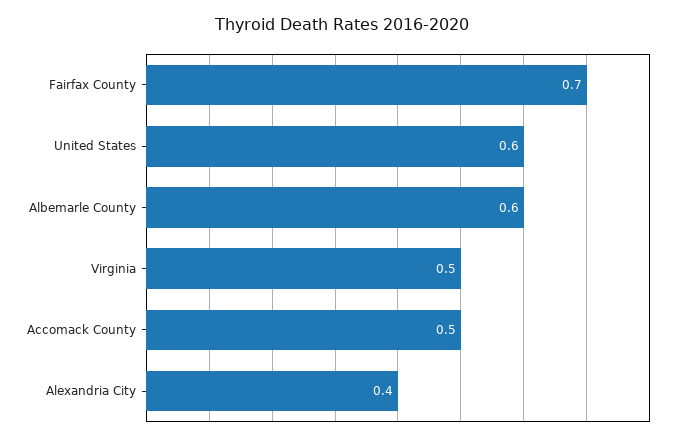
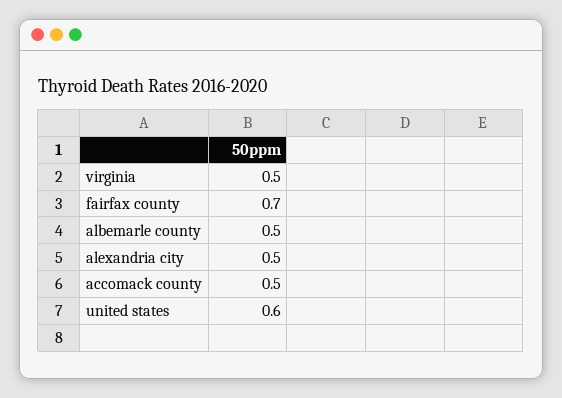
  {
    "Fairfax County": 0.7,
    "United States": 0.6,
-   "Albemarle County": 0.6,
+   "Albemarle County": 0.5,
    "Virginia": 0.5,
    "Accomack County": 0.5,
-   "Alexandria City": 0.4
+   "Alexandria City": 0.5
  }

